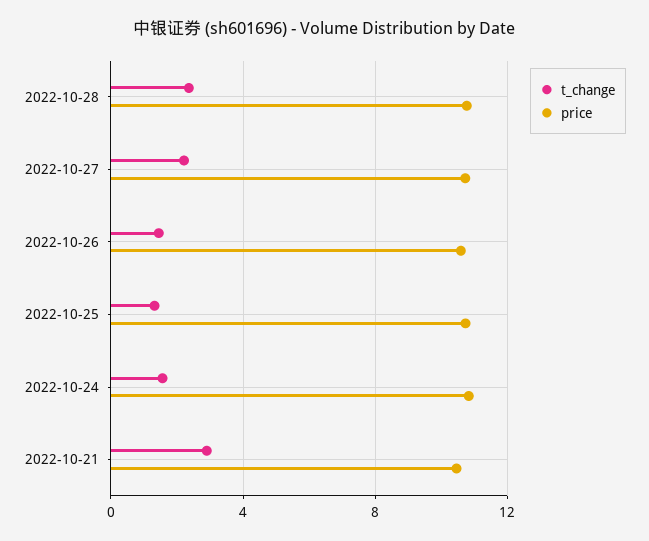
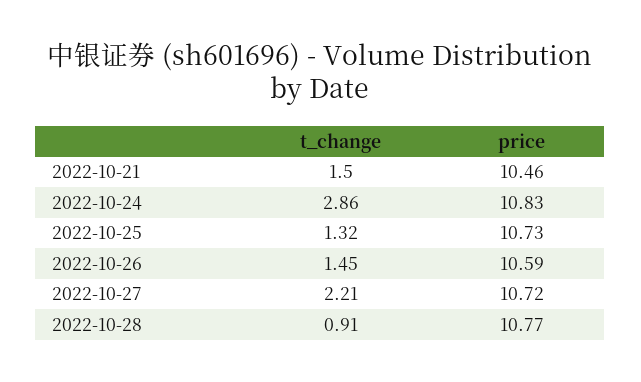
  {
    "t_change": {
-     "2022-10-28": 2.5,
+     "2022-10-28": 0.91,
      "2022-10-27": 2.21,
      "2022-10-26": 1.45,
      "2022-10-25": 1.32,
-     "2022-10-24": 1.5,
+     "2022-10-24": 2.86,
-     "2022-10-21": 3
+     "2022-10-21": 1.5
    },
    "price": {
      "2022-10-28": 10.77,
      "2022-10-27": 10.72,
      "2022-10-26": 10.59,
      "2022-10-25": 10.73,
      "2022-10-24": 10.83,
      "2022-10-21": 10.46
    }
  }

